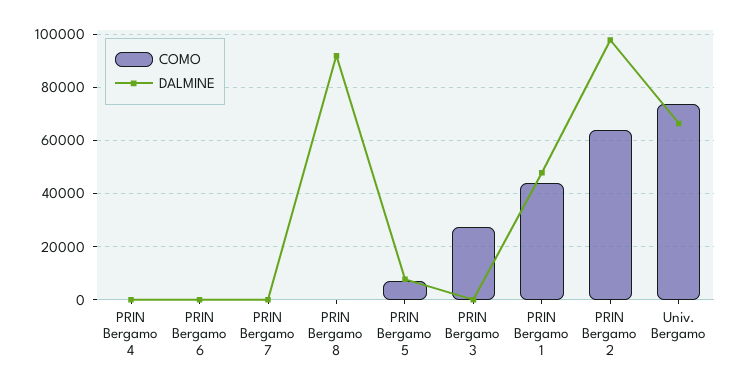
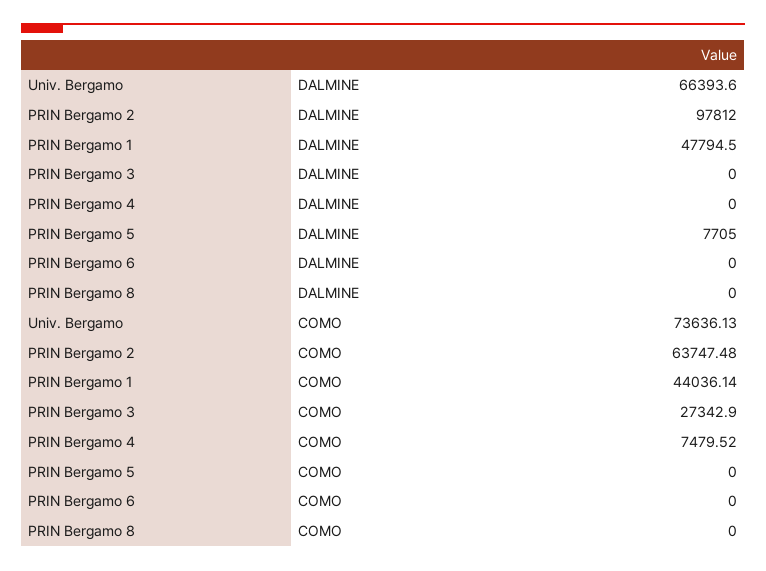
  {
    "COMO": {
-     "PRIN Bergamo 4": 0,
+     "PRIN Bergamo 4": 7479.52,
      "PRIN Bergamo 6": 0,
-     "PRIN Bergamo 7": 0,
      "PRIN Bergamo 8": 0,
-     "PRIN Bergamo 5": 7500,
+     "PRIN Bergamo 5": 0,
      "PRIN Bergamo 3": 27342.9,
      "PRIN Bergamo 1": 44036.14,
      "PRIN Bergamo 2": 63747.48,
      "Univ. Bergamo": 73636.13
    },
    "DALMINE": {
      "PRIN Bergamo 4": 0,
      "PRIN Bergamo 6": 0,
-     "PRIN Bergamo 7": 0,
-     "PRIN Bergamo 8": 92500,
+     "PRIN Bergamo 8": 0,
      "PRIN Bergamo 5": 7705,
      "PRIN Bergamo 3": 0,
      "PRIN Bergamo 1": 47794.5,
      "PRIN Bergamo 2": 97812,
      "Univ. Bergamo": 66393.6
    }
  }

